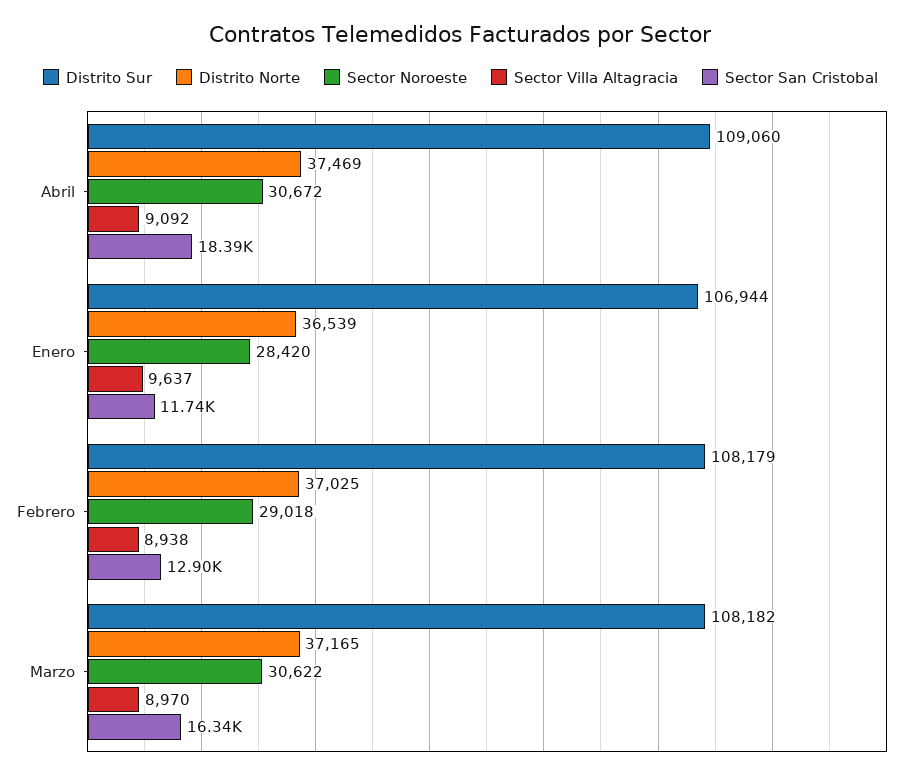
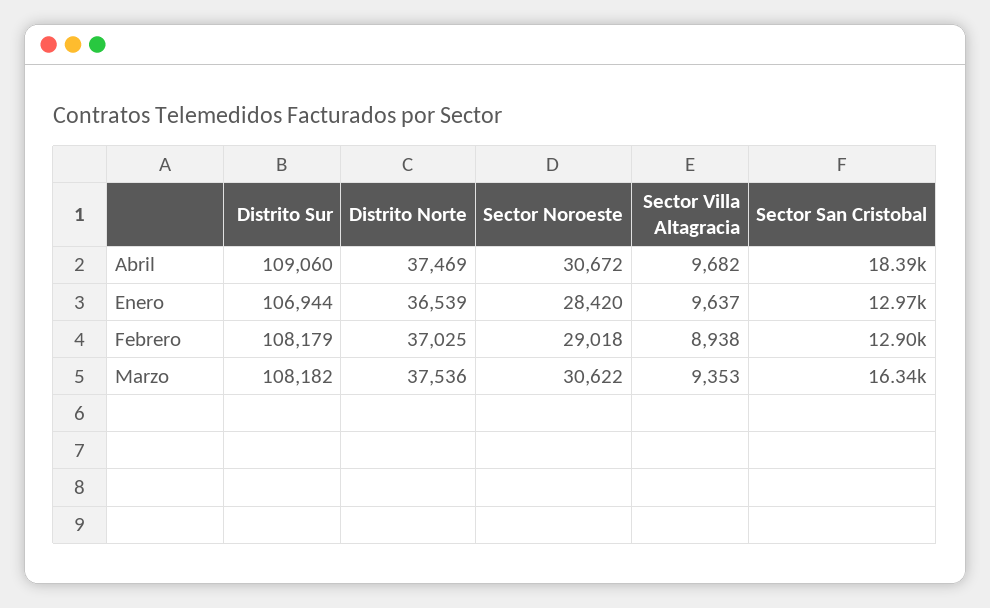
  {
    "Distrito Sur": {
      "Abril": 109060,
      "Enero": 106944,
      "Febrero": 108179,
      "Marzo": 108182
    },
    "Distrito Norte": {
      "Abril": 37469,
      "Enero": 36539,
      "Febrero": 37025,
-     "Marzo": 37165
+     "Marzo": 37536
    },
    "Sector Noroeste": {
      "Abril": 30672,
      "Enero": 28420,
      "Febrero": 29018,
      "Marzo": 30622
    },
    "Sector Villa Altagracia": {
-     "Abril": 9092,
+     "Abril": 9682,
      "Enero": 9637,
      "Febrero": 8938,
-     "Marzo": 8970
+     "Marzo": 9353
    },
    "Sector San Cristobal": {
      "Abril": 18390,
-     "Enero": 11740,
+     "Enero": 12970,
      "Febrero": 12900,
      "Marzo": 16340
    }
  }

